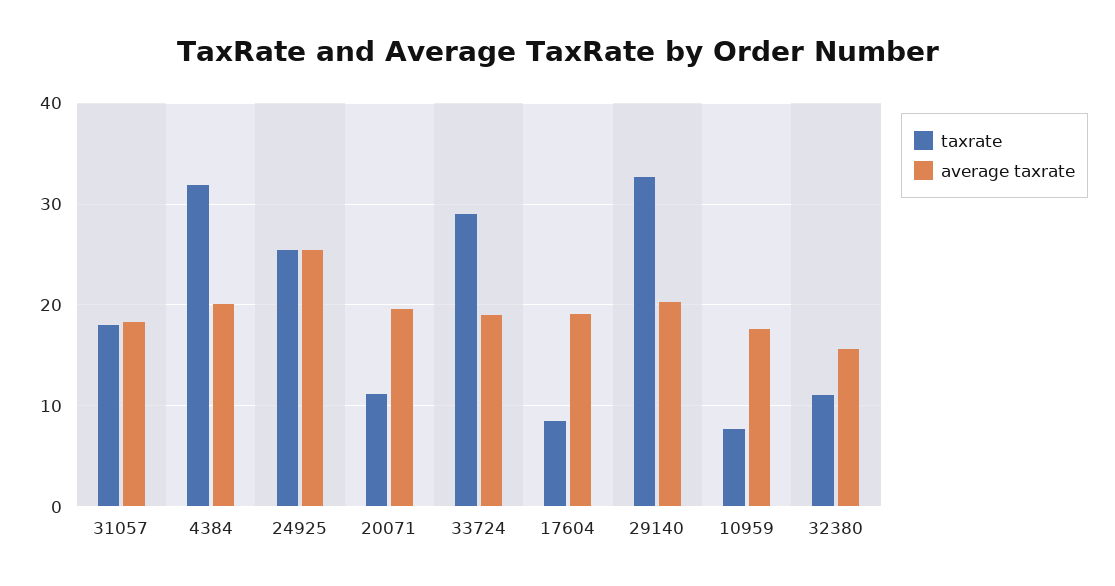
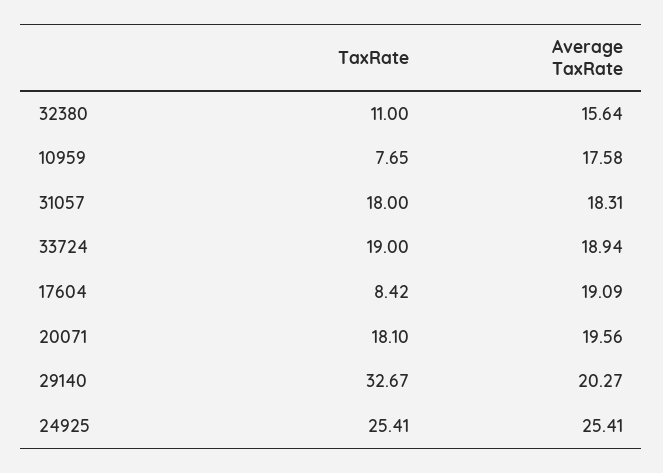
  {
    "taxrate": {
      "31057": 18,
-     "4384": 32,
      "24925": 25.41,
-     "20071": 11,
+     "20071": 18.1,
-     "33724": 29,
+     "33724": 19,
      "17604": 8.42,
      "29140": 32.67,
      "10959": 7.65,
      "32380": 11
    },
    "average taxrate": {
      "31057": 18.31,
-     "4384": 20,
      "24925": 25.41,
      "20071": 19.56,
      "33724": 18.94,
      "17604": 19.09,
      "29140": 20.27,
      "10959": 17.58,
      "32380": 15.64
    }
  }

